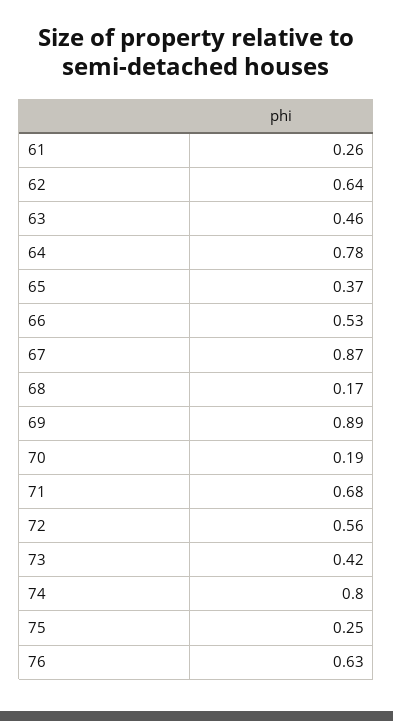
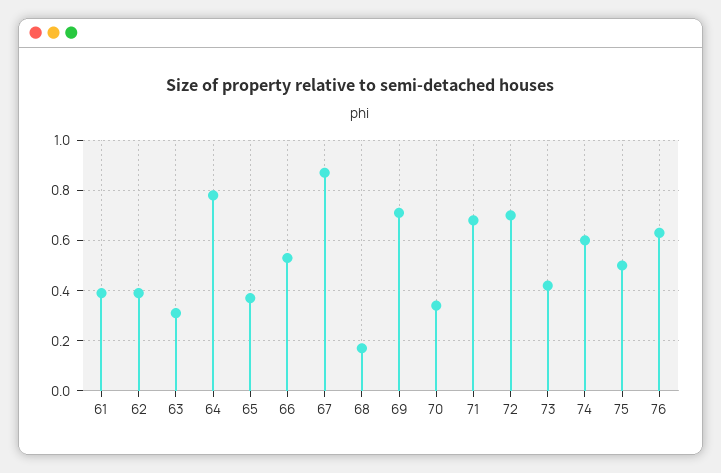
  {
-   "61": 0.26,
+   "61": 0.4,
-   "62": 0.64,
+   "62": 0.4,
-   "63": 0.46,
+   "63": 0.3,
    "64": 0.78,
    "65": 0.37,
    "66": 0.53,
    "67": 0.87,
    "68": 0.17,
-   "69": 0.89,
+   "69": 0.7,
-   "70": 0.19,
+   "70": 0.35,
    "71": 0.68,
-   "72": 0.56,
+   "72": 0.7,
    "73": 0.42,
-   "74": 0.8,
+   "74": 0.6,
-   "75": 0.25,
+   "75": 0.5,
    "76": 0.63
  }

